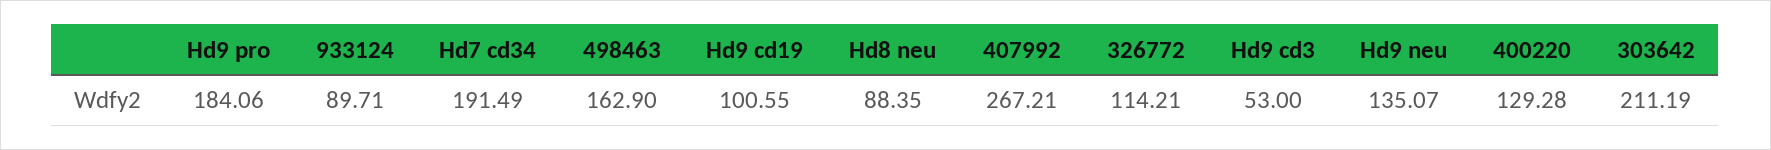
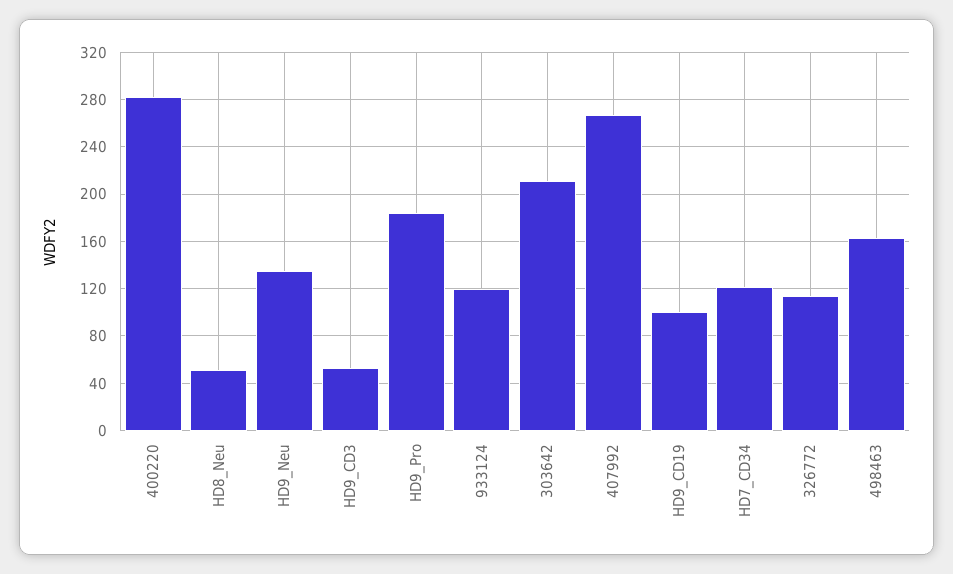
  {
    "Hd9 pro": 184.06,
-   "933124": 89.71,
+   "933124": 120,
-   "Hd7 cd34": 191.49,
+   "Hd7 cd34": 120,
    "498463": 162.9,
    "Hd9 cd19": 100.55,
-   "Hd8 neu": 88.35,
+   "Hd8 neu": 50,
    "407992": 267.21,
    "326772": 114.21,
    "Hd9 cd3": 53,
    "Hd9 neu": 135.07,
-   "400220": 129.28,
+   "400220": 280,
    "303642": 211.19
  }

